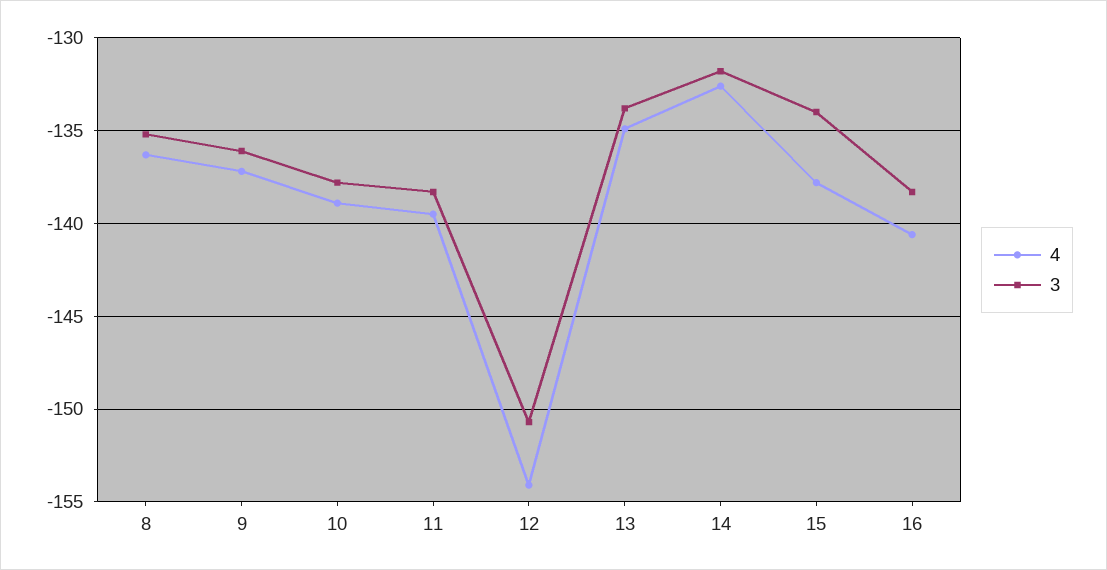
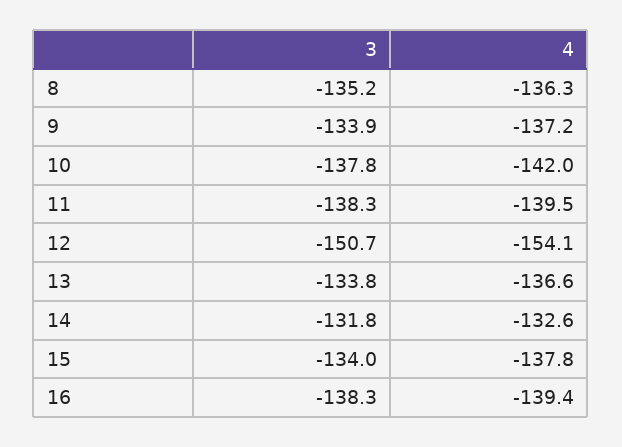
  {
    "4": {
      "8": -136.3,
      "9": -137.2,
-     "10": -139,
+     "10": -142,
      "11": -139.5,
      "12": -154.1,
-     "13": -135,
+     "13": -136.6,
      "14": -132.6,
      "15": -137.8,
-     "16": -140.5
+     "16": -139.4
    },
    "3": {
      "8": -135.2,
-     "9": -136,
+     "9": -133.9,
      "10": -137.8,
      "11": -138.3,
      "12": -150.7,
      "13": -133.8,
      "14": -131.8,
      "15": -134,
      "16": -138.3
    }
  }

